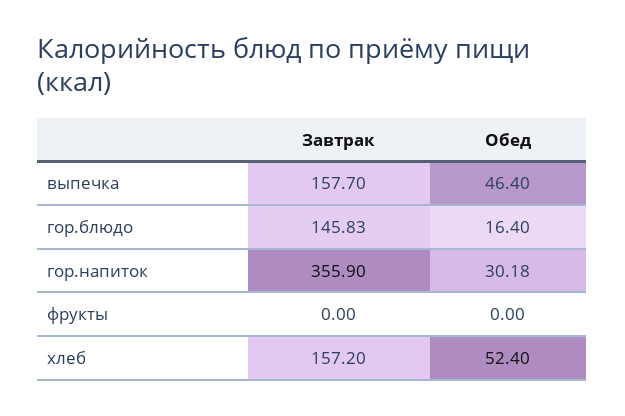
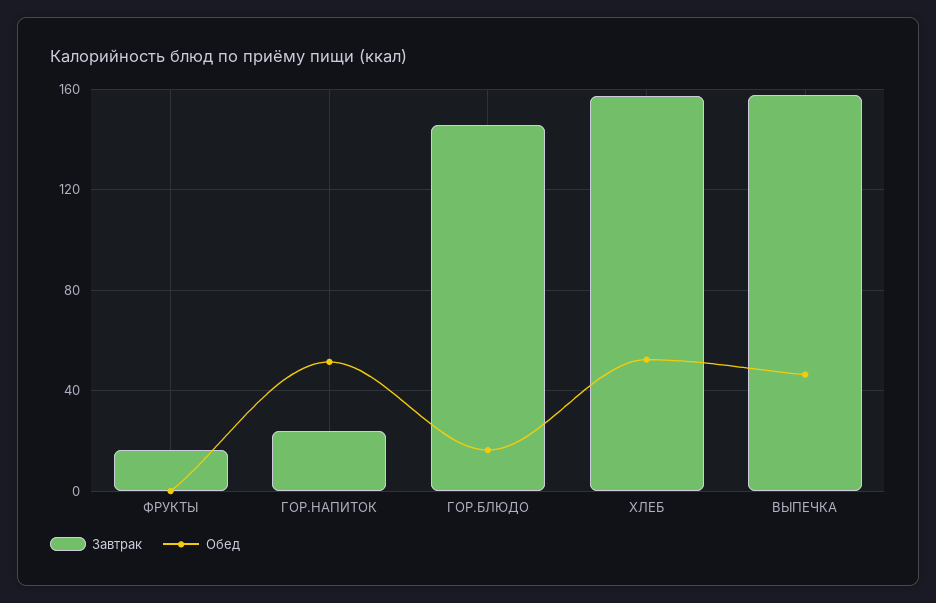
  {
    "Завтрак": {
      "выпечка": 157.7,
      "гор.блюдо": 145.83,
-     "гор.напиток": 355.9,
+     "гор.напиток": 25,
-     "фрукты": 0,
+     "фрукты": 15,
      "хлеб": 157.2
    },
    "Обед": {
      "выпечка": 46.4,
      "гор.блюдо": 16.4,
-     "гор.напиток": 30.18,
+     "гор.напиток": 50,
      "фрукты": 0,
      "хлеб": 52.4
    }
  }

